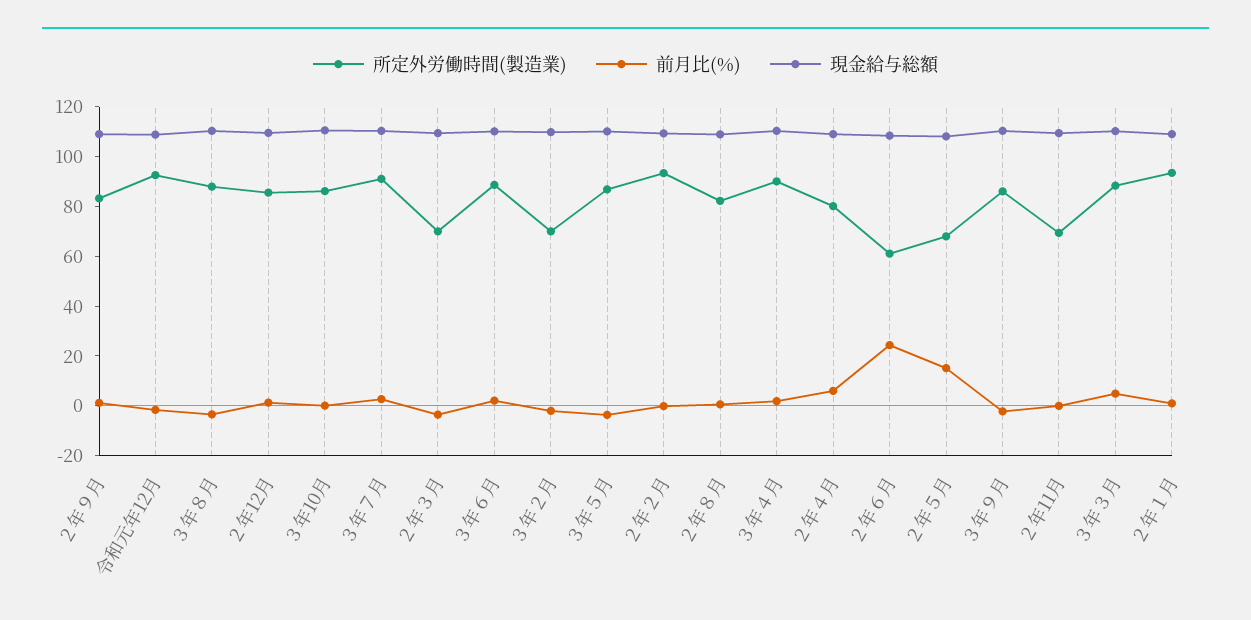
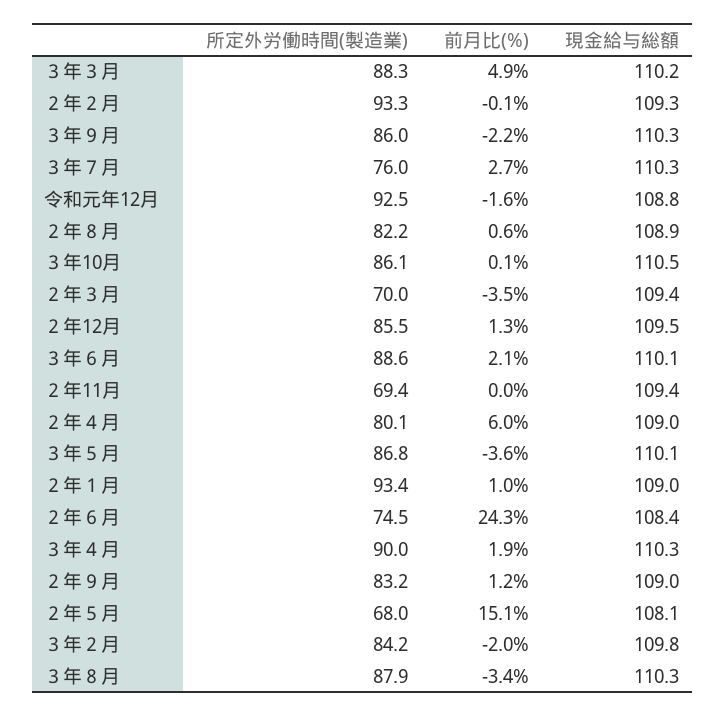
  {
    "所定外労働時間(製造業)": {
      "２年９月": 83.2,
      "令和元年12月": 92.5,
      "３年８月": 87.9,
      "２年12月": 85.5,
      "３年10月": 86.1,
-     "３年７月": 90,
+     "３年７月": 76,
      "２年３月": 70,
      "３年６月": 88.6,
-     "３年２月": 70,
+     "３年２月": 84.2,
      "３年５月": 86.8,
      "２年２月": 93.3,
      "２年８月": 82.2,
      "３年４月": 90,
      "２年４月": 80.1,
-     "２年６月": 60,
+     "２年６月": 74.5,
      "２年５月": 68,
      "３年９月": 86,
      "２年11月": 69.4,
      "３年３月": 88.3,
      "２年１月": 93.4
    },
    "前月比(%)": {
      "２年９月": 1.2,
      "令和元年12月": -1.6,
      "３年８月": -3.4,
      "２年12月": 1.3,
      "３年10月": 0.1,
      "３年７月": 2.7,
      "２年３月": -3.5,
      "３年６月": 2.1,
      "３年２月": -2,
      "３年５月": -3.6,
      "２年２月": -0.1,
      "２年８月": 0.6,
      "３年４月": 1.9,
      "２年４月": 6,
      "２年６月": 24.3,
      "２年５月": 15.1,
      "３年９月": -2.2,
      "２年11月": 0,
      "３年３月": 4.9,
      "２年１月": 1
    },
    "現金給与総額": {
      "２年９月": 109,
      "令和元年12月": 108.8,
      "３年８月": 110.3,
      "２年12月": 109.5,
      "３年10月": 110.5,
      "３年７月": 110.3,
      "２年３月": 109.4,
      "３年６月": 110.1,
      "３年２月": 109.8,
      "３年５月": 110.1,
      "２年２月": 109.3,
      "２年８月": 108.9,
      "３年４月": 110.3,
      "２年４月": 109,
      "２年６月": 108.4,
      "２年５月": 108.1,
      "３年９月": 110.3,
      "２年11月": 109.4,
      "３年３月": 110.2,
      "２年１月": 109
    }
  }

